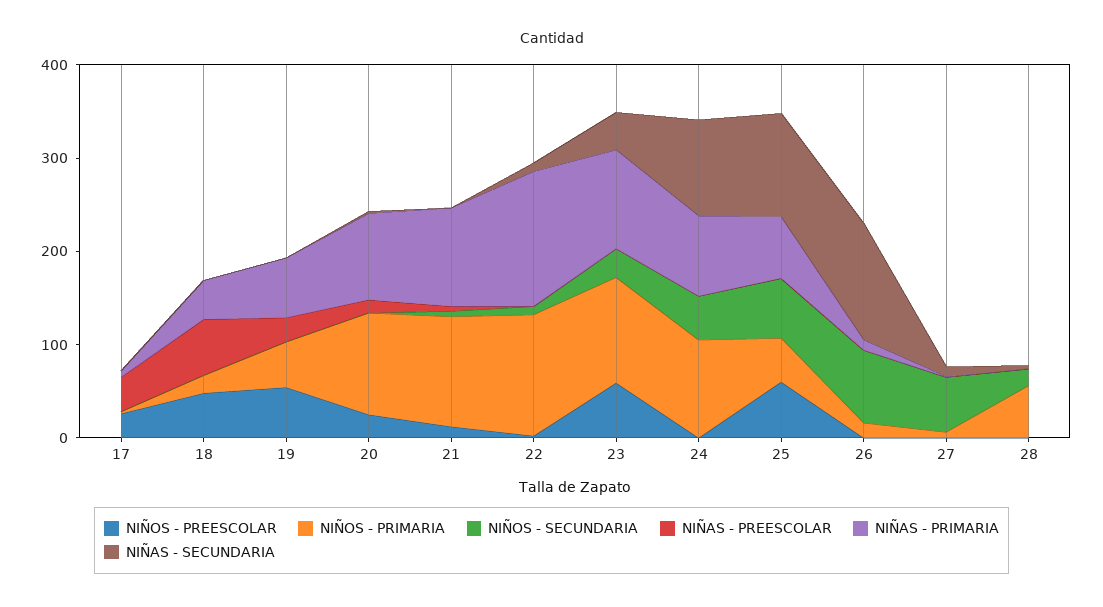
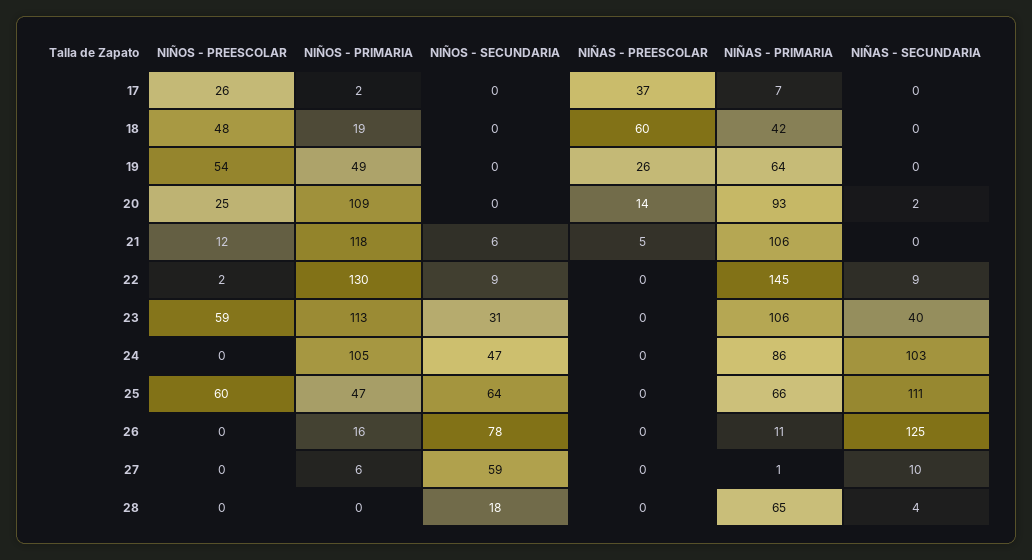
  {
    "NIÑOS - PREESCOLAR": {
      "17": 26,
      "18": 48,
      "19": 54,
      "20": 25,
      "21": 12,
      "22": 2,
      "23": 59,
      "24": 0,
      "25": 60,
      "26": 0,
      "27": 0,
      "28": 0
    },
    "NIÑOS - PRIMARIA": {
      "17": 2,
      "18": 19,
      "19": 49,
      "20": 109,
      "21": 118,
      "22": 130,
      "23": 113,
      "24": 105,
      "25": 47,
      "26": 16,
      "27": 6,
-     "28": 60
+     "28": 0
    },
    "NIÑOS - SECUNDARIA": {
      "17": 0,
      "18": 0,
      "19": 0,
      "20": 0,
      "21": 6,
      "22": 9,
      "23": 31,
      "24": 47,
      "25": 64,
      "26": 78,
      "27": 59,
      "28": 18
    },
    "NIÑAS - PREESCOLAR": {
      "17": 37,
      "18": 60,
      "19": 26,
      "20": 14,
      "21": 5,
      "22": 0,
      "23": 0,
      "24": 0,
      "25": 0,
      "26": 0,
      "27": 0,
      "28": 0
    },
    "NIÑAS - PRIMARIA": {
      "17": 7,
      "18": 42,
      "19": 64,
      "20": 93,
      "21": 106,
      "22": 145,
      "23": 106,
      "24": 86,
      "25": 66,
      "26": 11,
      "27": 1,
-     "28": 0
+     "28": 65
    },
    "NIÑAS - SECUNDARIA": {
      "17": 0,
      "18": 0,
      "19": 0,
      "20": 2,
      "21": 0,
      "22": 9,
      "23": 40,
      "24": 103,
      "25": 111,
      "26": 125,
      "27": 10,
      "28": 4
    }
  }

